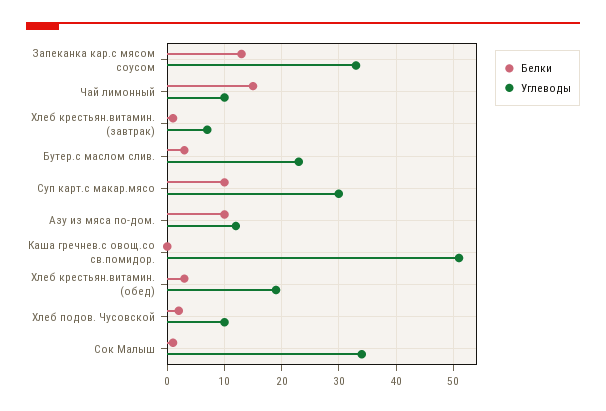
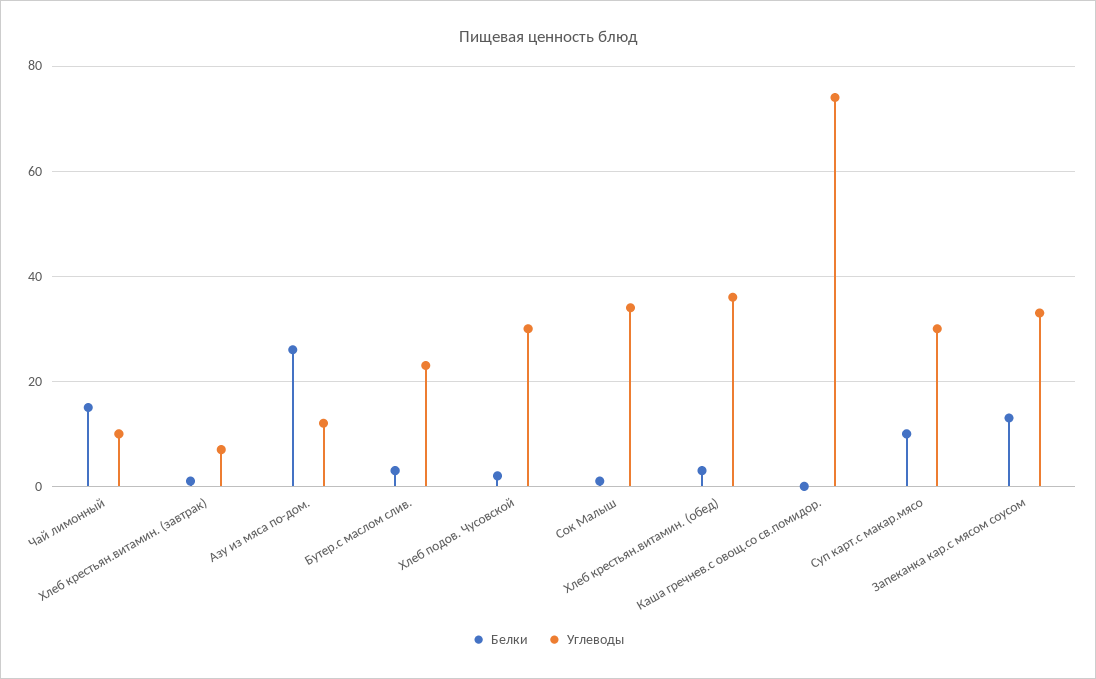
  {
    "Белки": {
      "Запеканка кар.с мясом соусом": 15,
      "Чай лимонный": 15,
      "Хлеб крестьян.витамин. (завтрак)": 0,
      "Бутер.с маслом слив.": 5,
      "Суп карт.с макар.мясо": 10,
-     "Азу из мяса по-дом.": 10,
+     "Азу из мяса по-дом.": 25,
      "Каша гречнев.с овощ.со св.помидор.": 0,
      "Хлеб крестьян.витамин. (обед)": 5,
      "Хлеб подов. Чусовской": 0,
      "Сок Малыш": 0
    },
    "Углеводы": {
      "Запеканка кар.с мясом соусом": 35,
      "Чай лимонный": 10,
      "Хлеб крестьян.витамин. (завтрак)": 5,
      "Бутер.с маслом слив.": 25,
      "Суп карт.с макар.мясо": 30,
      "Азу из мяса по-дом.": 10,
-     "Каша гречнев.с овощ.со св.помидор.": 50,
+     "Каша гречнев.с овощ.со св.помидор.": 75,
-     "Хлеб крестьян.витамин. (обед)": 20,
+     "Хлеб крестьян.витамин. (обед)": 35,
-     "Хлеб подов. Чусовской": 10,
+     "Хлеб подов. Чусовской": 30,
      "Сок Малыш": 35
    }
  }

